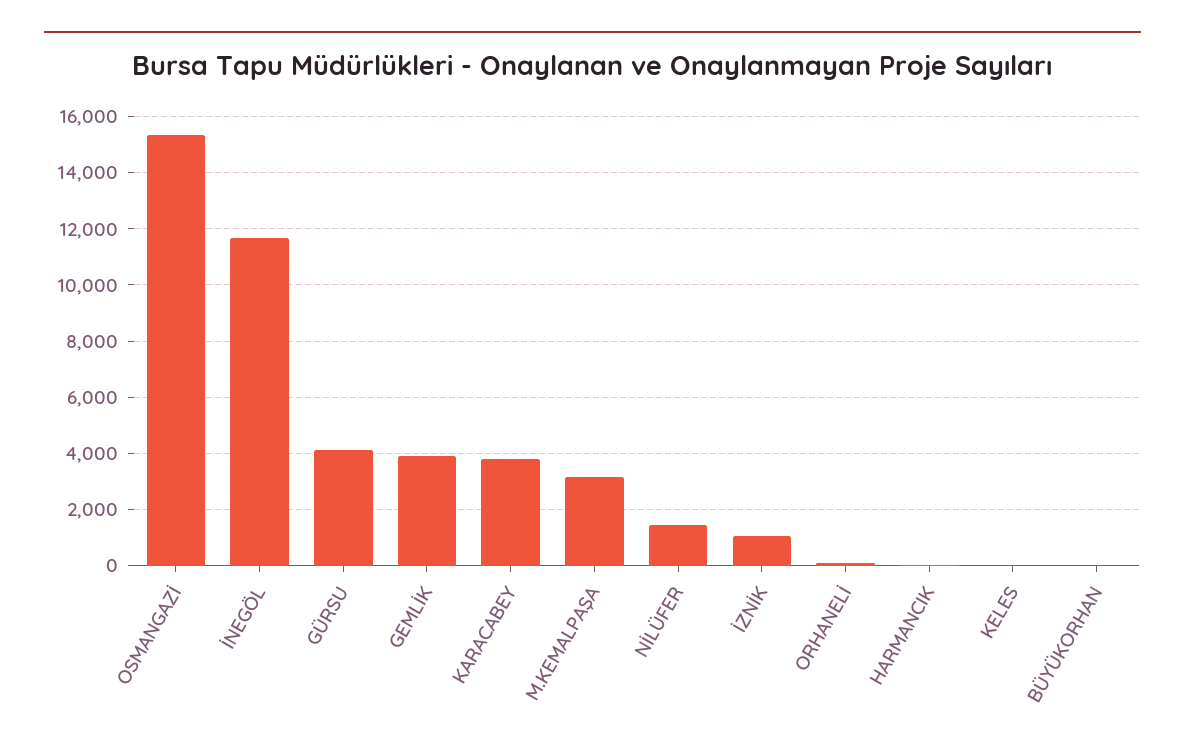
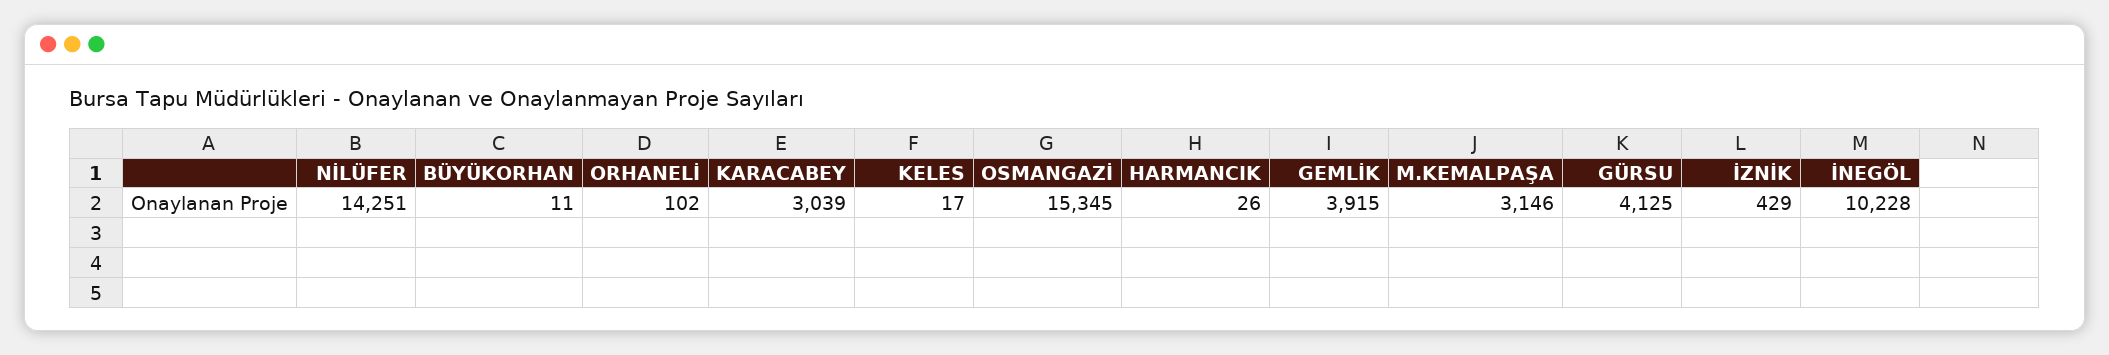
  {
    "OSMANGAZİ": 15345,
-   "İNEGÖL": 11750,
+   "İNEGÖL": 10228,
    "GÜRSU": 4125,
    "GEMLİK": 3915,
-   "KARACABEY": 3750,
+   "KARACABEY": 3039,
    "M.KEMALPAŞA": 3146,
-   "NİLÜFER": 1500,
+   "NİLÜFER": 14251,
-   "İZNİK": 1000,
+   "İZNİK": 429,
    "ORHANELİ": 102,
    "HARMANCIK": 26,
    "KELES": 17,
    "BÜYÜKORHAN": 11
  }

